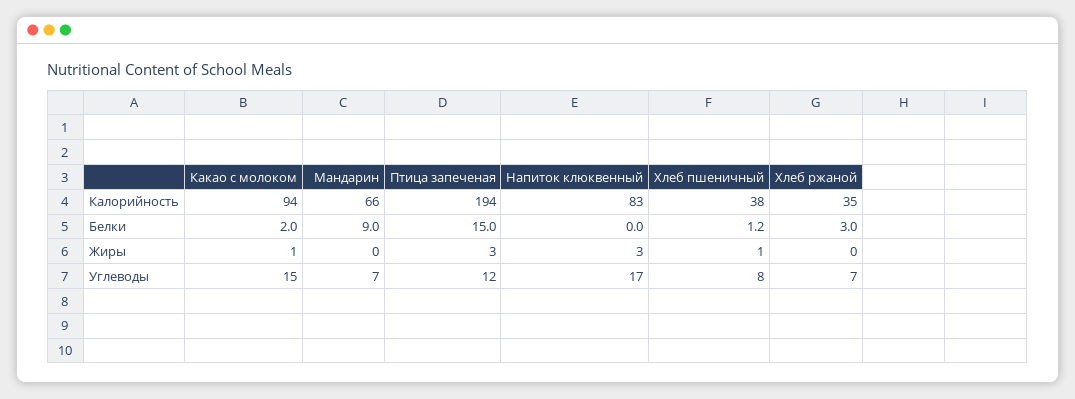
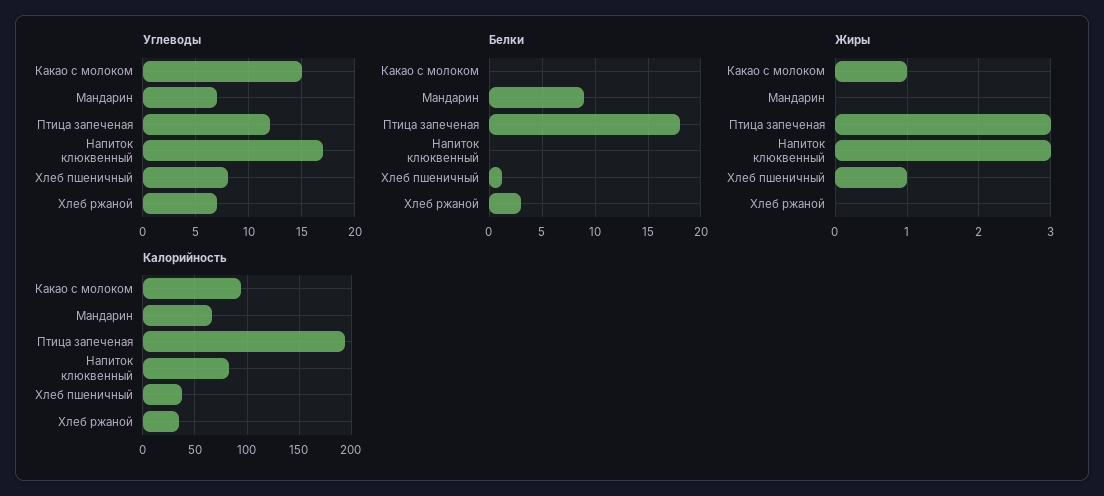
  {
    "Калорийность": {
      "Какао с молоком": 94,
      "Мандарин": 66,
      "Птица запеченая": 194,
      "Напиток клюквенный": 83,
      "Хлеб пшеничный": 38,
      "Хлеб ржаной": 35
    },
    "Белки": {
-     "Какао с молоком": 2,
+     "Какао с молоком": 0,
      "Мандарин": 9,
-     "Птица запеченая": 15,
+     "Птица запеченая": 18,
      "Напиток клюквенный": 0,
      "Хлеб пшеничный": 1.2,
      "Хлеб ржаной": 3
    },
    "Жиры": {
      "Какао с молоком": 1,
      "Мандарин": 0,
      "Птица запеченая": 3,
      "Напиток клюквенный": 3,
      "Хлеб пшеничный": 1,
      "Хлеб ржаной": 0
    },
    "Углеводы": {
      "Какао с молоком": 15,
      "Мандарин": 7,
      "Птица запеченая": 12,
      "Напиток клюквенный": 17,
      "Хлеб пшеничный": 8,
      "Хлеб ржаной": 7
    }
  }

